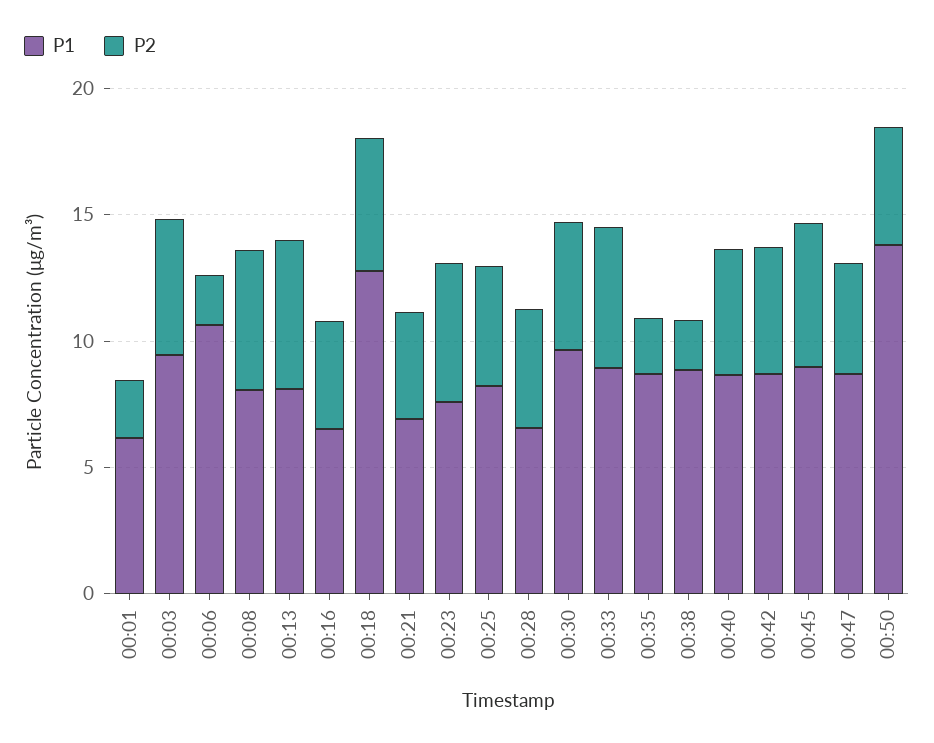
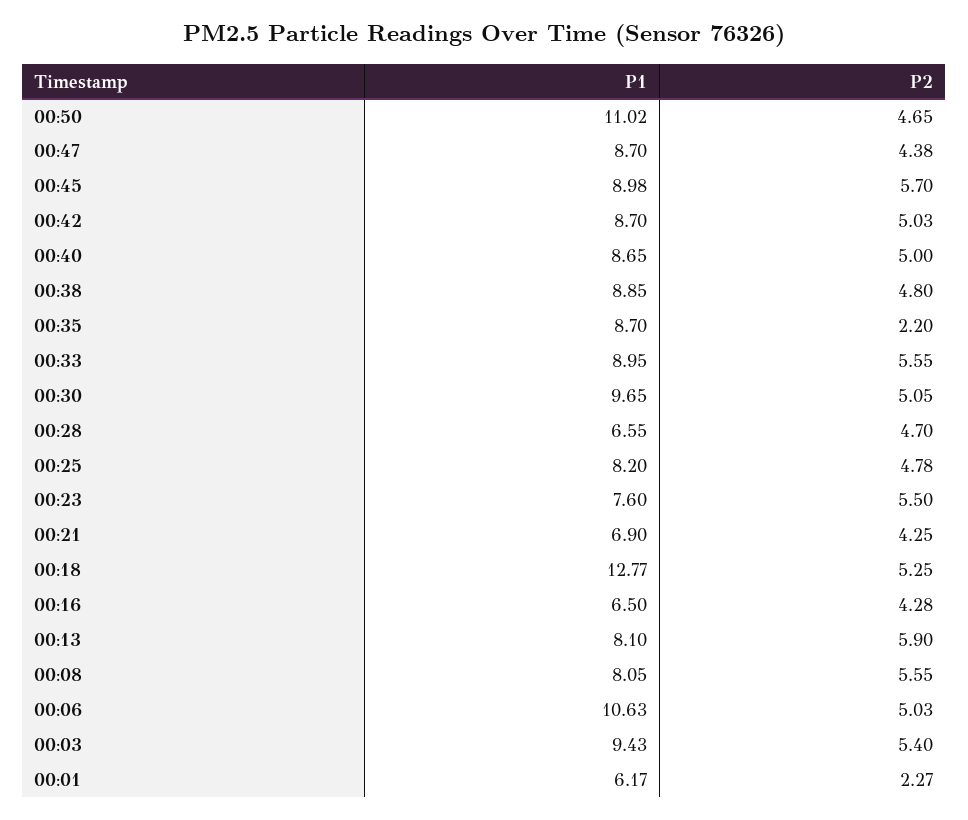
  {
    "P1": {
      "00:01": 6.17,
      "00:03": 9.43,
      "00:06": 10.63,
      "00:08": 8.05,
      "00:13": 8.1,
      "00:16": 6.5,
      "00:18": 12.77,
      "00:21": 6.9,
      "00:23": 7.6,
      "00:25": 8.2,
      "00:28": 6.55,
      "00:30": 9.65,
      "00:33": 8.95,
      "00:35": 8.7,
      "00:38": 8.85,
      "00:40": 8.65,
      "00:42": 8.7,
      "00:45": 8.98,
      "00:47": 8.7,
-     "00:50": 14
+     "00:50": 11.02
    },
    "P2": {
      "00:01": 2.27,
      "00:03": 5.4,
-     "00:06": 2,
+     "00:06": 5.03,
      "00:08": 5.55,
      "00:13": 5.9,
      "00:16": 4.28,
      "00:18": 5.25,
      "00:21": 4.25,
      "00:23": 5.5,
      "00:25": 4.78,
      "00:28": 4.7,
      "00:30": 5.05,
      "00:33": 5.55,
      "00:35": 2.2,
-     "00:38": 2,
+     "00:38": 4.8,
      "00:40": 5,
      "00:42": 5.03,
      "00:45": 5.7,
      "00:47": 4.38,
      "00:50": 4.65
    }
  }

